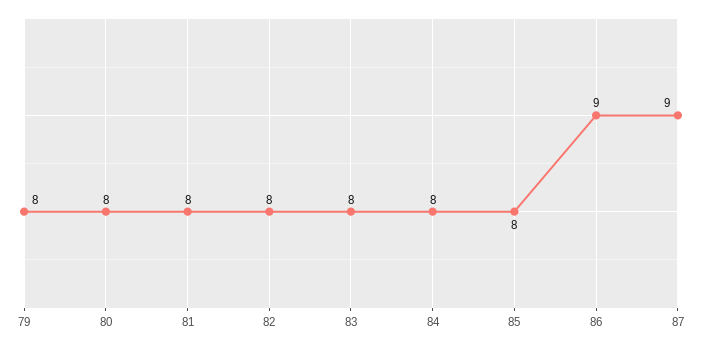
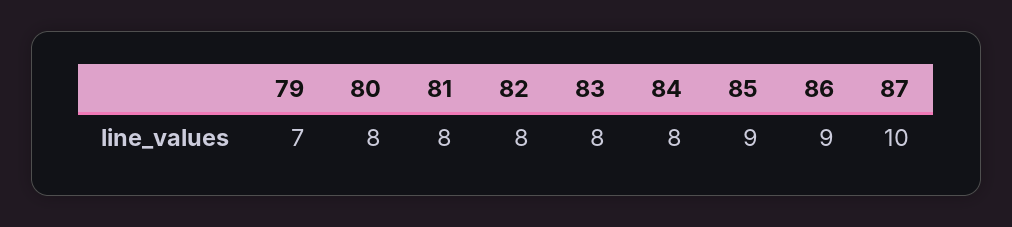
  {
-   "79": 8,
+   "79": 7,
    "80": 8,
    "81": 8,
    "82": 8,
    "83": 8,
    "84": 8,
-   "85": 8,
+   "85": 9,
    "86": 9,
-   "87": 9
+   "87": 10
  }

